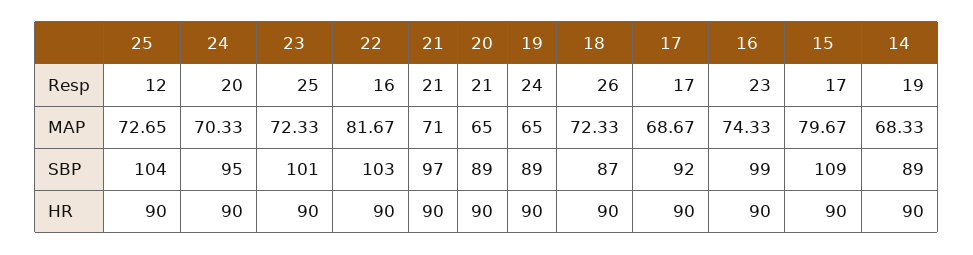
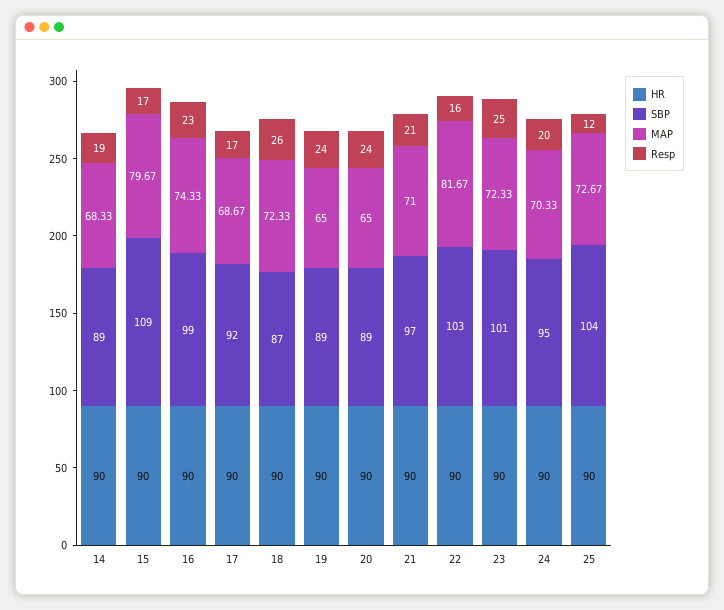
  {
    "Resp": {
      "25": 12,
      "24": 20,
      "23": 25,
      "22": 16,
      "21": 21,
-     "20": 21,
+     "20": 24,
      "19": 24,
      "18": 26,
      "17": 17,
      "16": 23,
      "15": 17,
      "14": 19
    },
    "MAP": {
-     "25": 72.65,
+     "25": 72.67,
      "24": 70.33,
      "23": 72.33,
      "22": 81.67,
      "21": 71,
      "20": 65,
      "19": 65,
      "18": 72.33,
      "17": 68.67,
      "16": 74.33,
      "15": 79.67,
      "14": 68.33
    },
    "SBP": {
      "25": 104,
      "24": 95,
      "23": 101,
      "22": 103,
      "21": 97,
      "20": 89,
      "19": 89,
      "18": 87,
      "17": 92,
      "16": 99,
      "15": 109,
      "14": 89
    },
    "HR": {
      "25": 90,
      "24": 90,
      "23": 90,
      "22": 90,
      "21": 90,
      "20": 90,
      "19": 90,
      "18": 90,
      "17": 90,
      "16": 90,
      "15": 90,
      "14": 90
    }
  }

